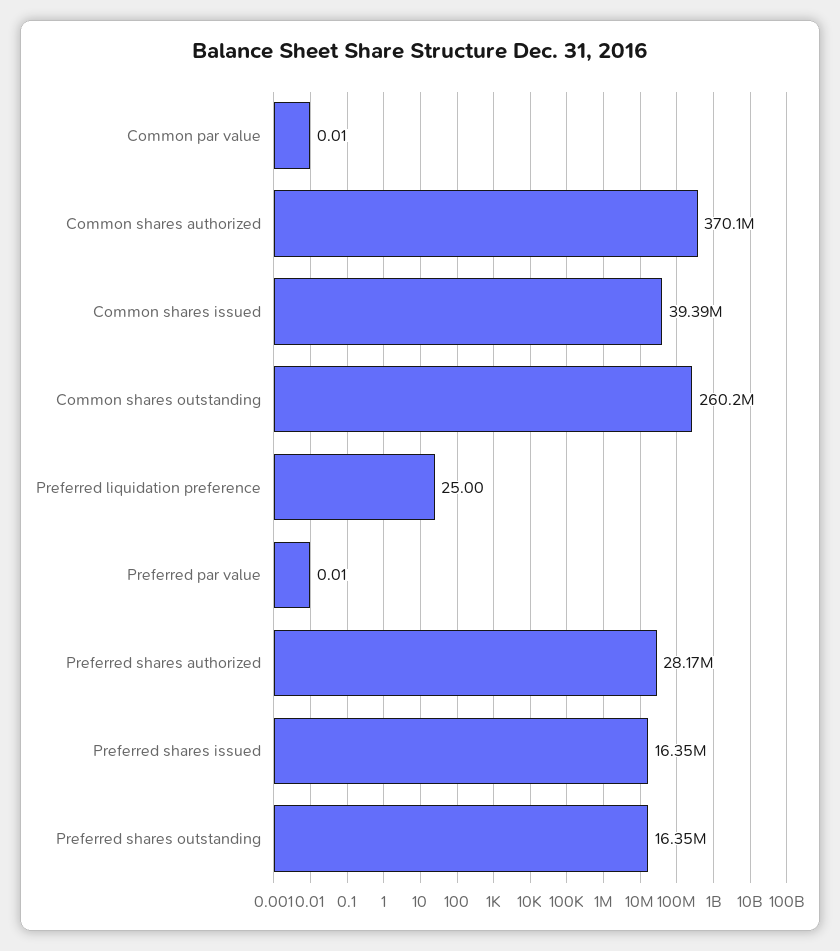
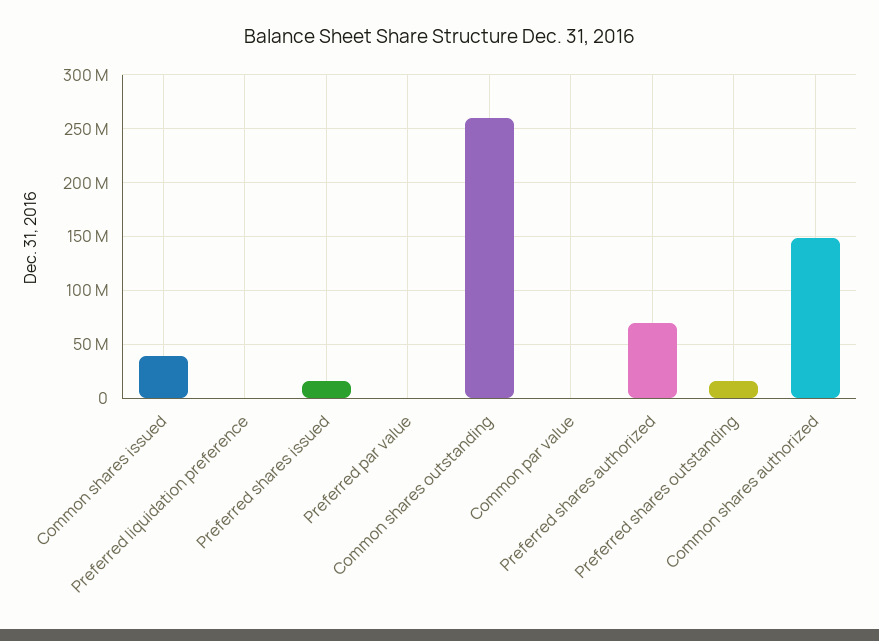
  {
    "Common par value": 0.01,
-   "Common shares authorized": 370100000,
+   "Common shares authorized": 150000000,
    "Common shares issued": 39390000,
    "Common shares outstanding": 260200000,
    "Preferred liquidation preference": 25,
    "Preferred par value": 0.01,
-   "Preferred shares authorized": 28170000,
+   "Preferred shares authorized": 70000000,
    "Preferred shares issued": 16350000,
    "Preferred shares outstanding": 16350000
  }

